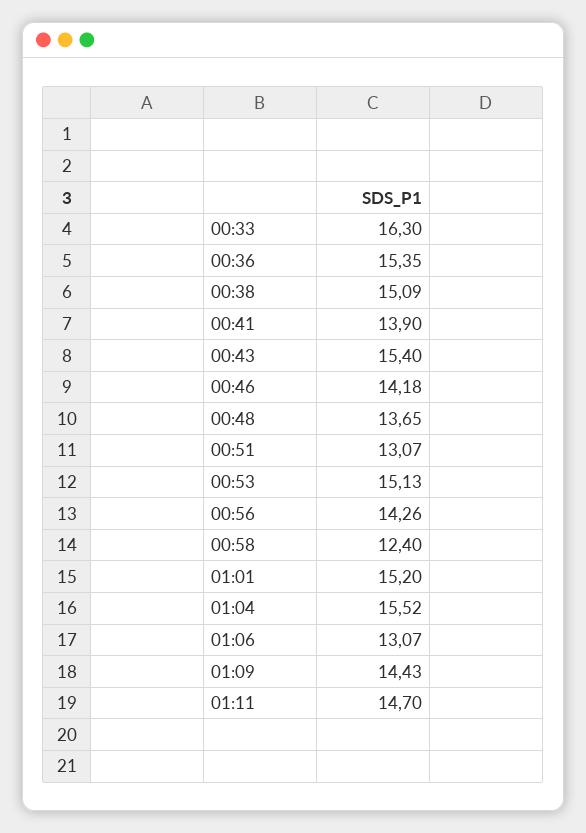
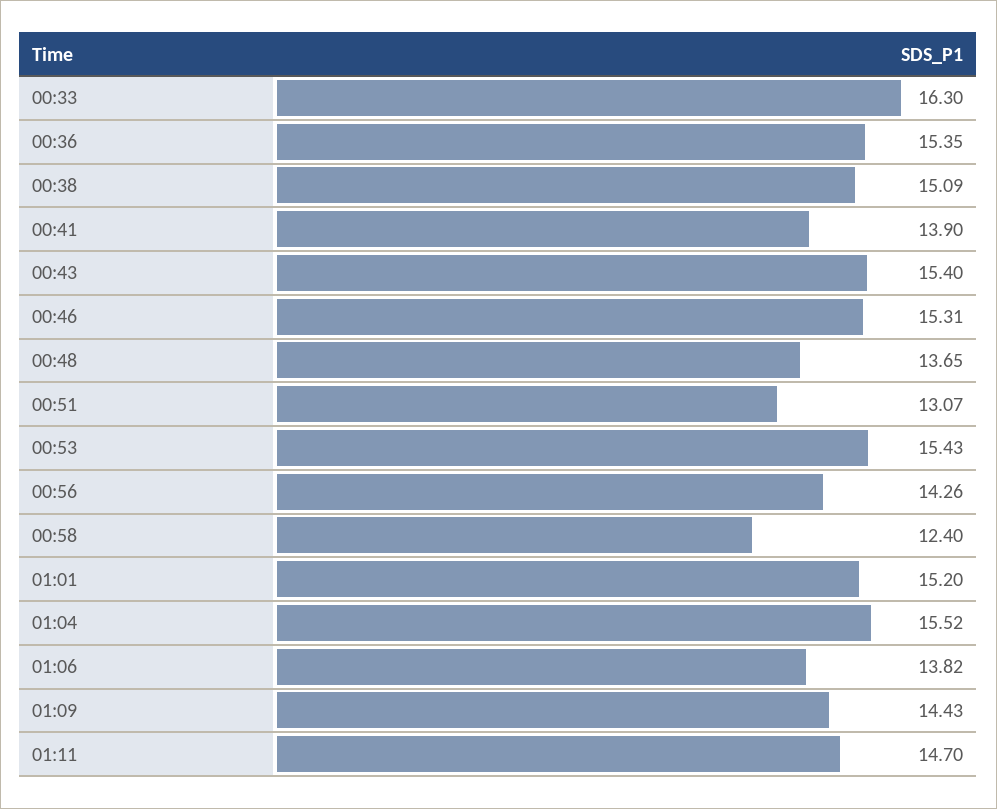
  {
    "00:33": 16.3,
    "00:36": 15.35,
    "00:38": 15.09,
    "00:41": 13.9,
    "00:43": 15.4,
-   "00:46": 14.18,
+   "00:46": 15.31,
    "00:48": 13.65,
    "00:51": 13.07,
-   "00:53": 15.13,
+   "00:53": 15.43,
    "00:56": 14.26,
    "00:58": 12.4,
    "01:01": 15.2,
    "01:04": 15.52,
-   "01:06": 13.07,
+   "01:06": 13.82,
    "01:09": 14.43,
    "01:11": 14.7
  }

